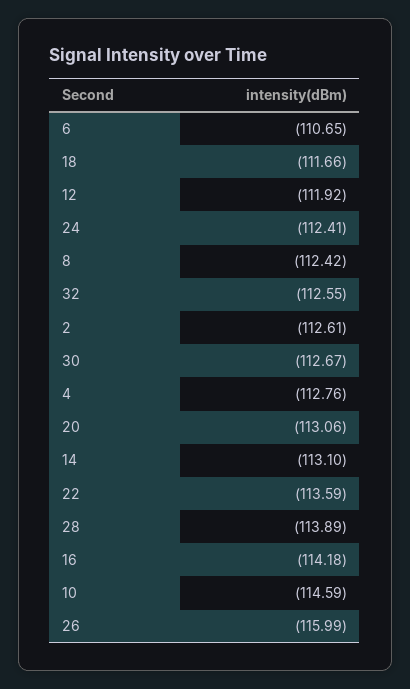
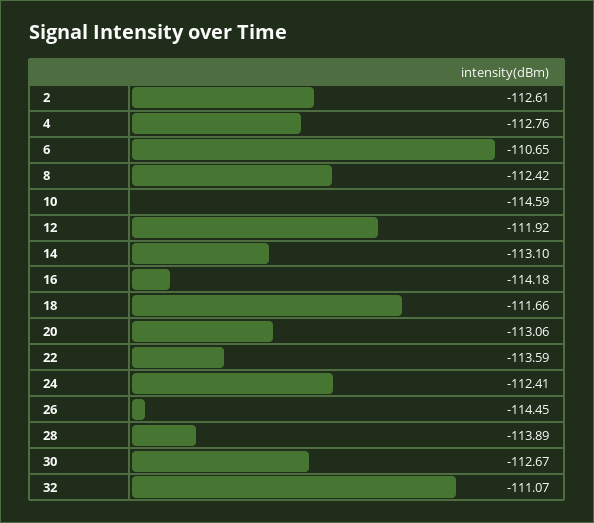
  {
    "6": -110.65,
    "18": -111.66,
    "12": -111.92,
    "24": -112.41,
    "8": -112.42,
-   "32": -112.55,
+   "32": -111.07,
    "2": -112.61,
    "30": -112.67,
    "4": -112.76,
    "20": -113.06,
    "14": -113.1,
    "22": -113.59,
    "28": -113.89,
    "16": -114.18,
    "10": -114.59,
-   "26": -115.99
+   "26": -114.45
  }

